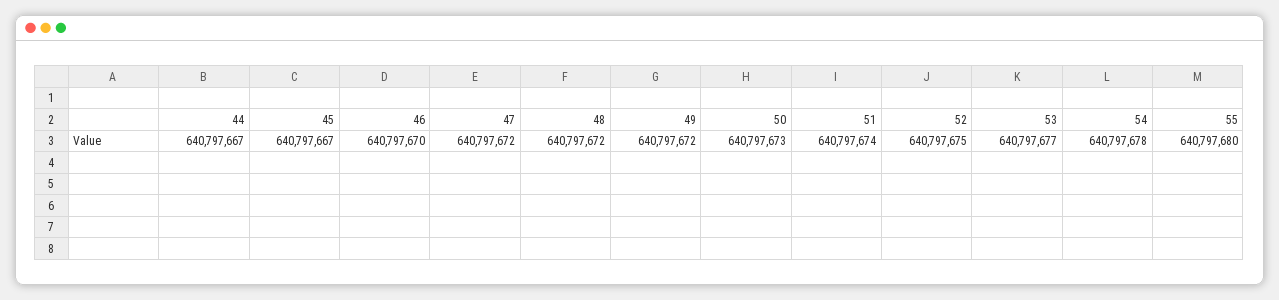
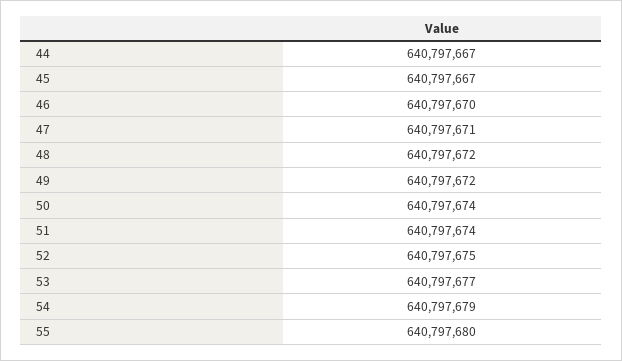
  {
    "44": 640797667,
    "45": 640797667,
    "46": 640797670,
-   "47": 640797672,
+   "47": 640797671,
    "48": 640797672,
    "49": 640797672,
-   "50": 640797673,
+   "50": 640797674,
    "51": 640797674,
    "52": 640797675,
    "53": 640797677,
-   "54": 640797678,
+   "54": 640797679,
    "55": 640797680
  }

